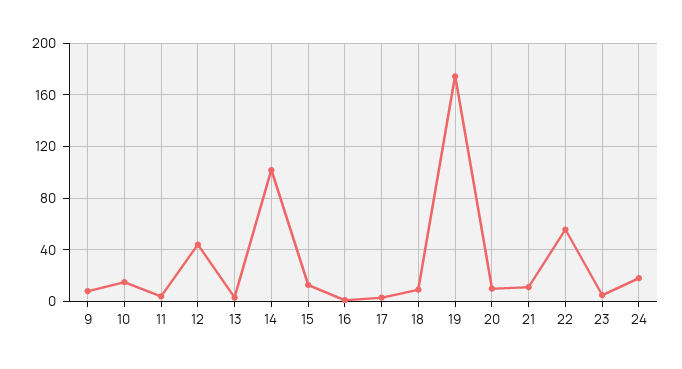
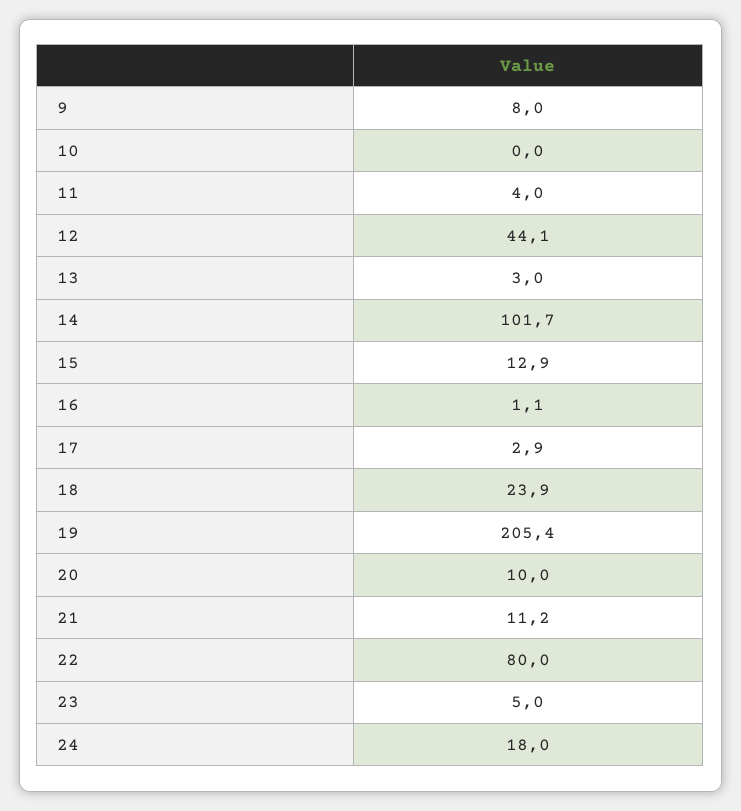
  {
    "9": 8,
-   "10": 15,
+   "10": 0,
    "11": 4,
    "12": 44.1,
    "13": 3,
    "14": 101.7,
    "15": 12.9,
    "16": 1.1,
    "17": 2.9,
-   "18": 10,
+   "18": 23.9,
-   "19": 175,
+   "19": 205.4,
    "20": 10,
    "21": 11.2,
-   "22": 55,
+   "22": 80,
    "23": 5,
    "24": 18
  }

